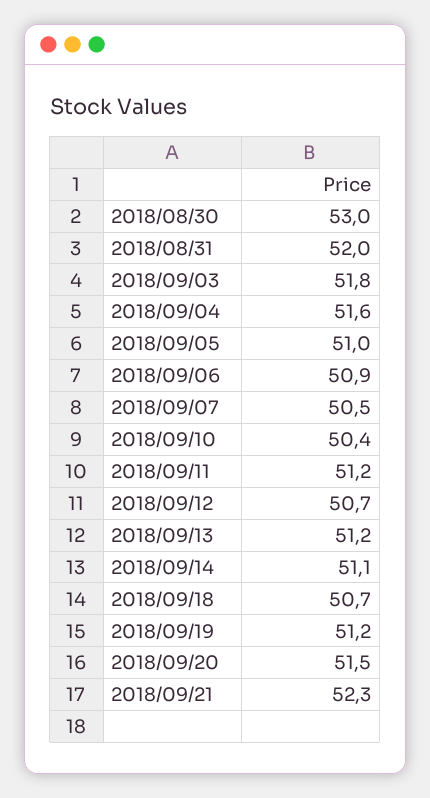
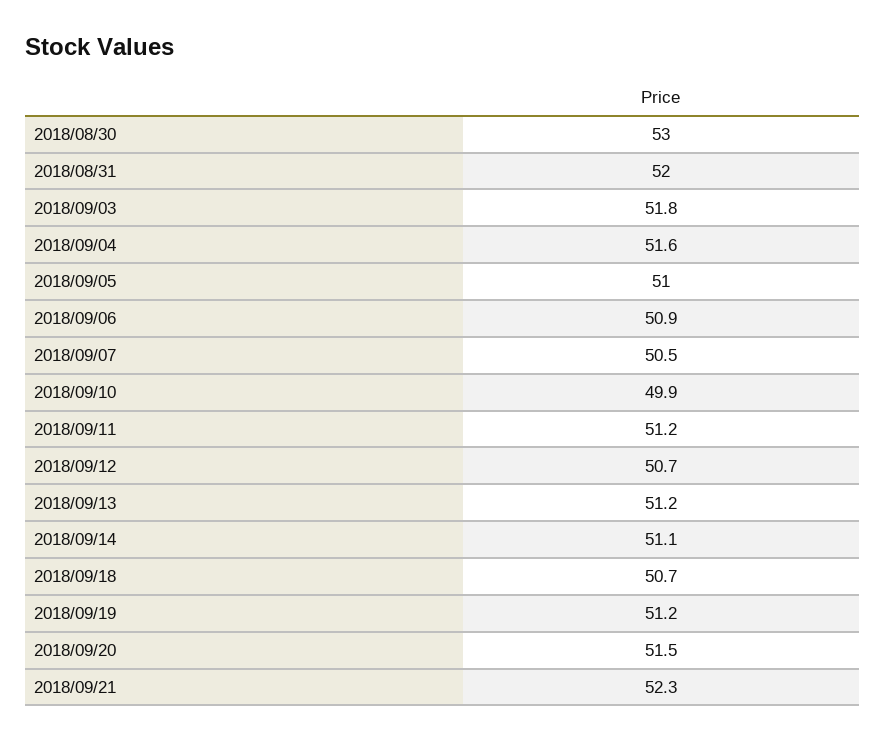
  {
    "2018/08/30": 53,
    "2018/08/31": 52,
    "2018/09/03": 51.8,
    "2018/09/04": 51.6,
    "2018/09/05": 51,
    "2018/09/06": 50.9,
    "2018/09/07": 50.5,
-   "2018/09/10": 50.4,
+   "2018/09/10": 49.9,
    "2018/09/11": 51.2,
    "2018/09/12": 50.7,
    "2018/09/13": 51.2,
    "2018/09/14": 51.1,
    "2018/09/18": 50.7,
    "2018/09/19": 51.2,
    "2018/09/20": 51.5,
    "2018/09/21": 52.3
  }

